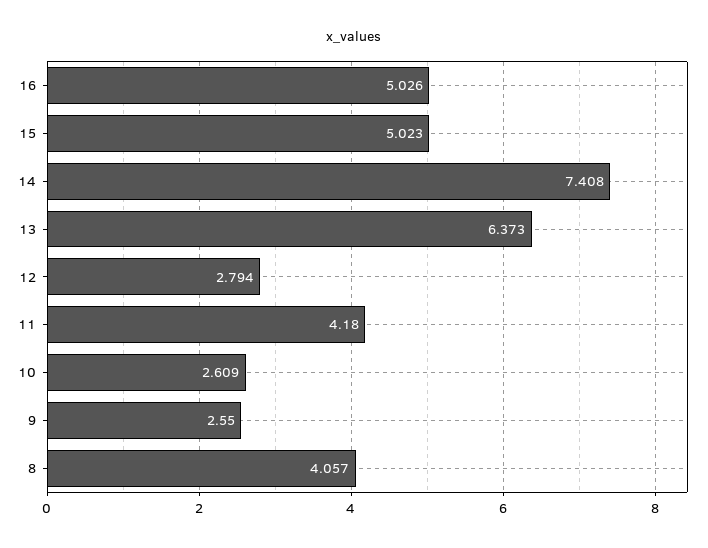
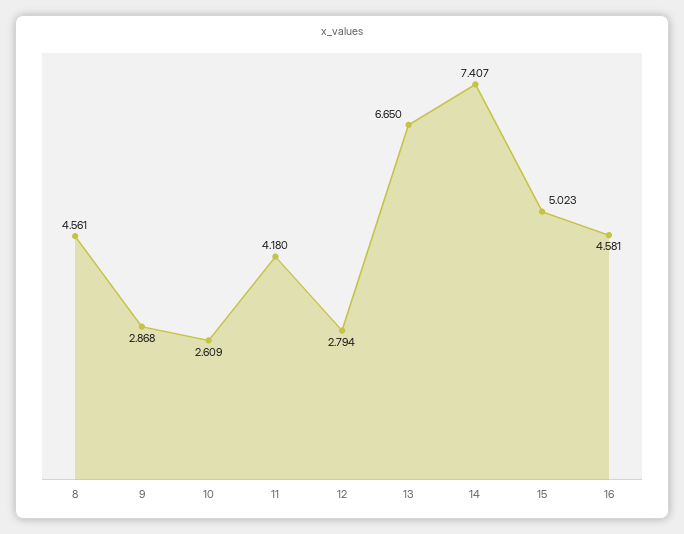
  {
-   "16": 5.026,
+   "16": 4.581,
    "15": 5.023,
-   "14": 7.408,
+   "14": 7.407,
-   "13": 6.373,
+   "13": 6.65,
    "12": 2.794,
    "11": 4.18,
    "10": 2.609,
-   "9": 2.55,
+   "9": 2.868,
-   "8": 4.057
+   "8": 4.561
  }

